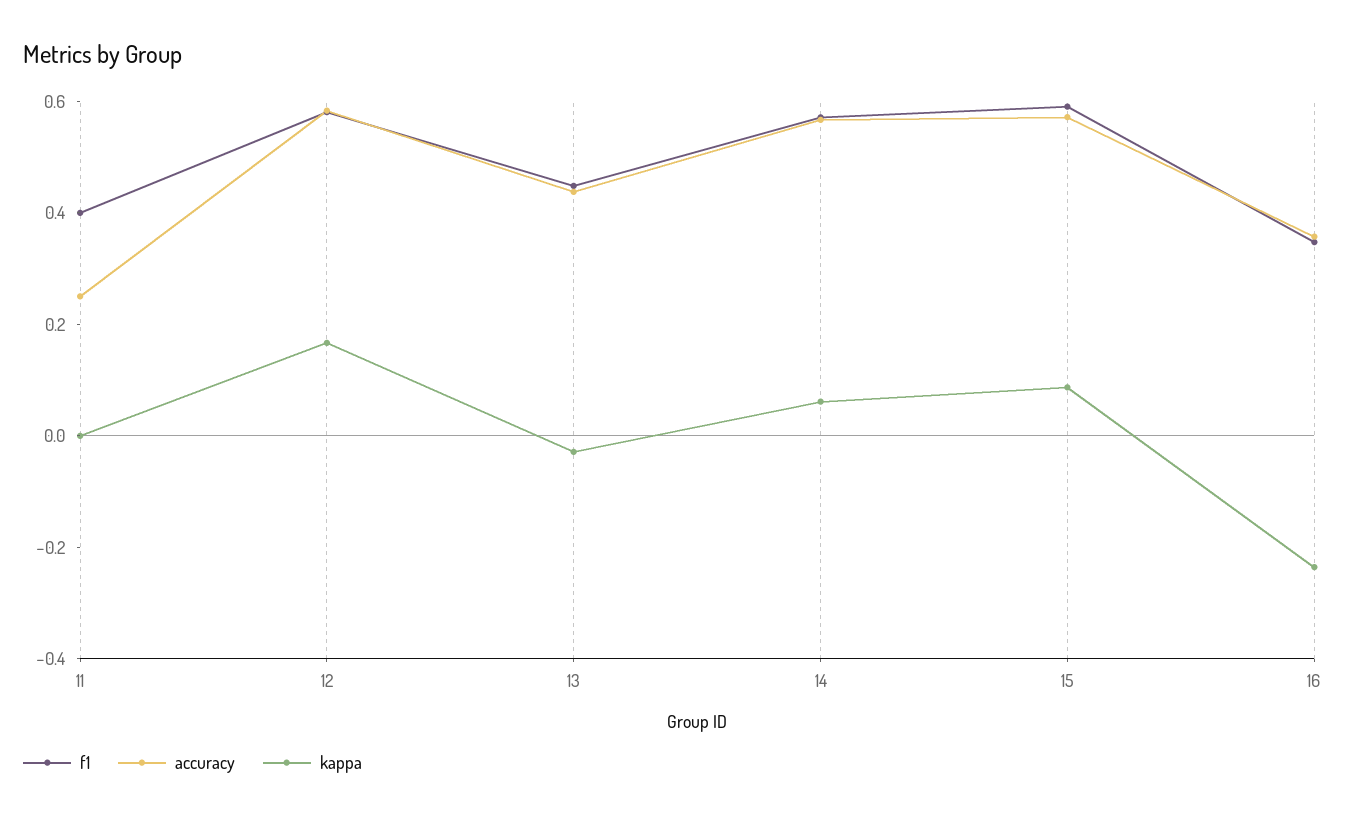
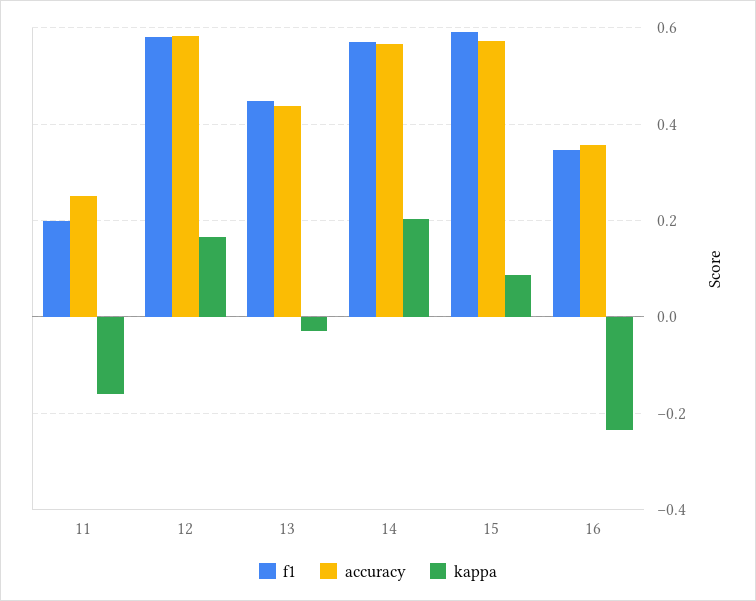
  {
    "f1": {
-     "11": 0.4,
+     "11": 0.2,
      "12": 0.58,
      "13": 0.44,
      "14": 0.58,
      "15": 0.6,
      "16": 0.34
    },
    "accuracy": {
      "11": 0.26,
      "12": 0.58,
      "13": 0.44,
      "14": 0.56,
      "15": 0.58,
      "16": 0.36
    },
    "kappa": {
-     "11": 0,
+     "11": -0.16,
      "12": 0.16,
      "13": -0.02,
-     "14": 0.05,
+     "14": 0.2,
      "15": 0.08,
      "16": -0.24
    }
  }

